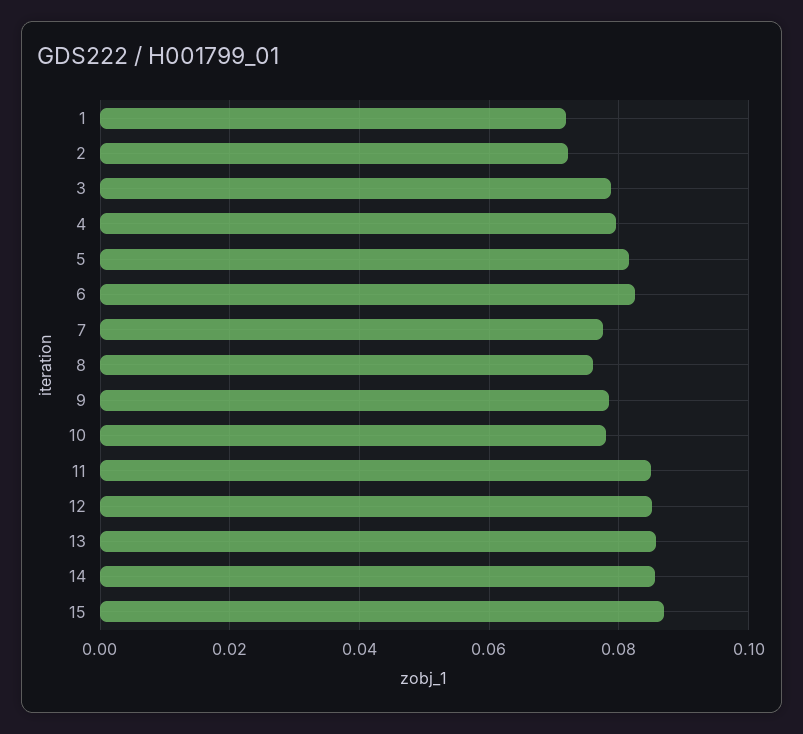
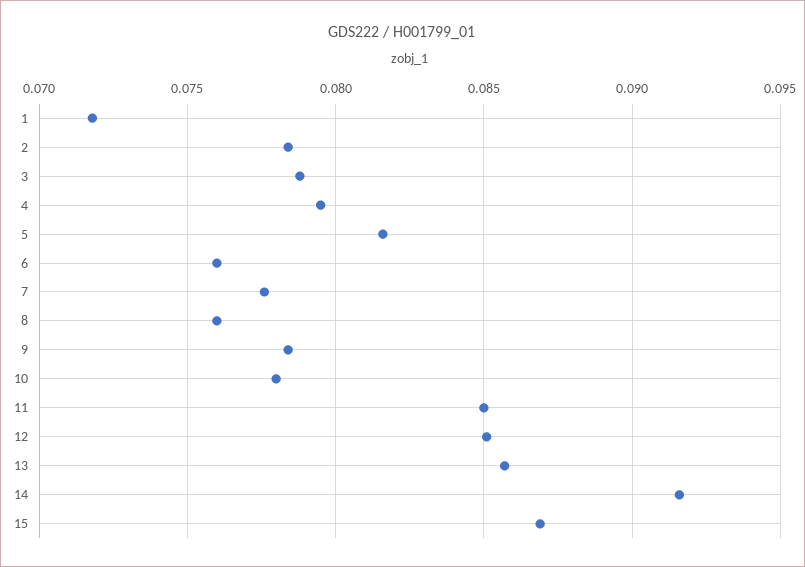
  {
    "1": 0.072,
-   "2": 0.072,
+   "2": 0.0785,
    "3": 0.079,
    "4": 0.0795,
    "5": 0.0815,
-   "6": 0.082,
+   "6": 0.076,
    "7": 0.0775,
    "8": 0.076,
    "9": 0.0785,
    "10": 0.078,
    "11": 0.085,
    "12": 0.085,
    "13": 0.0855,
-   "14": 0.086,
+   "14": 0.0915,
    "15": 0.087
  }

